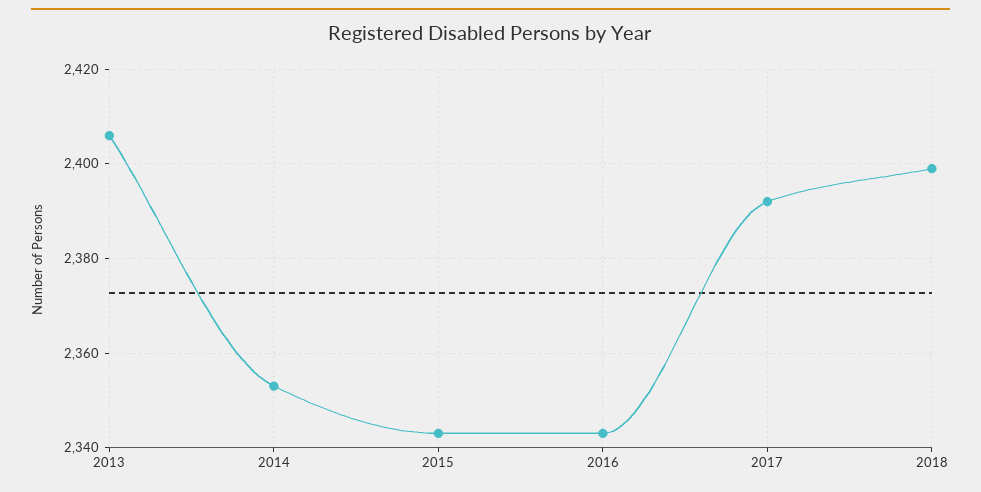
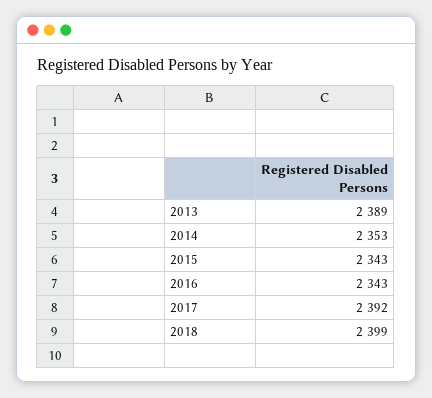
  {
-   "2013": 2405,
+   "2013": 2389,
    "2014": 2353,
    "2015": 2343,
    "2016": 2343,
    "2017": 2392,
    "2018": 2399
  }

